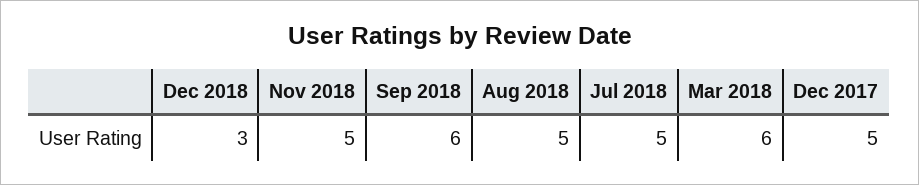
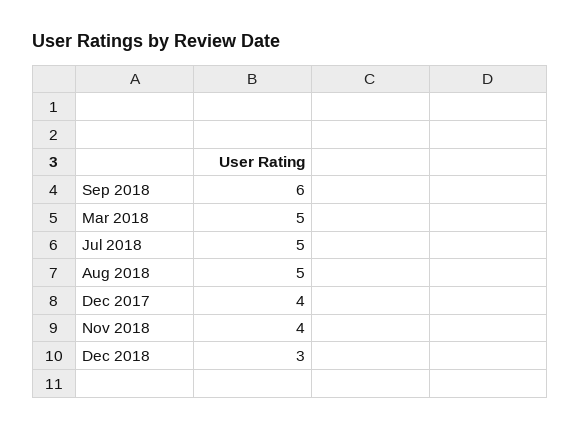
  {
    "Dec 2018": 3,
-   "Nov 2018": 5,
+   "Nov 2018": 4,
    "Sep 2018": 6,
    "Aug 2018": 5,
    "Jul 2018": 5,
-   "Mar 2018": 6,
+   "Mar 2018": 5,
-   "Dec 2017": 5
+   "Dec 2017": 4
  }

